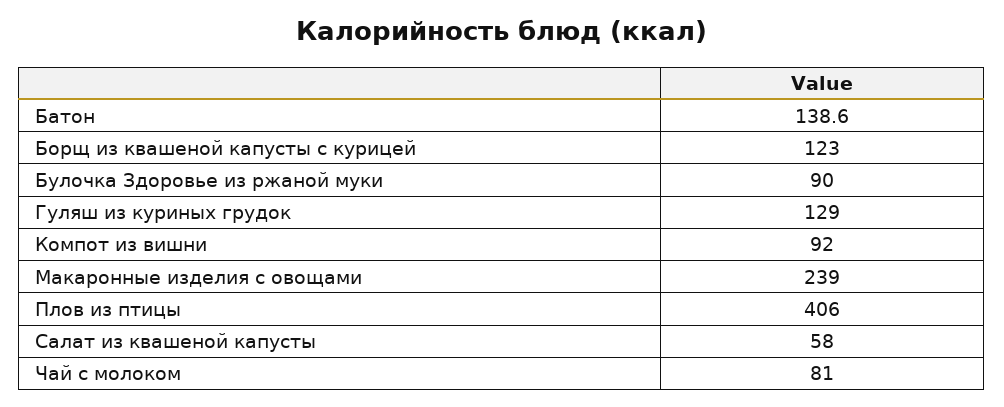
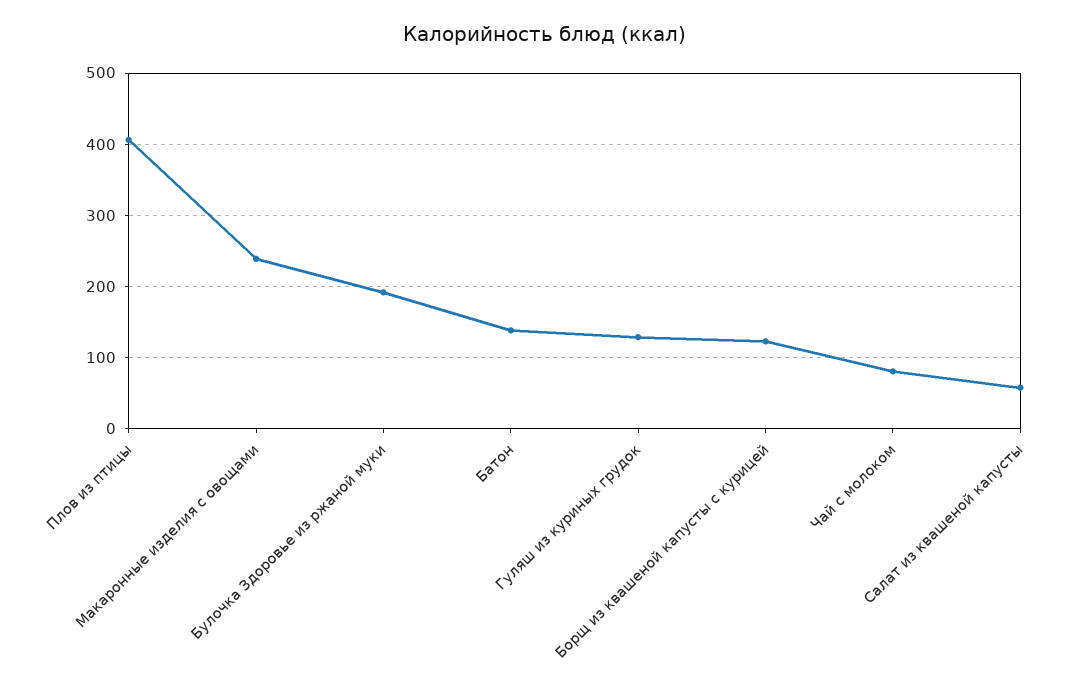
  {
    "Батон": 138.6,
    "Борщ из квашеной капусты с курицей": 123,
-   "Булочка Здоровье из ржаной муки": 90,
+   "Булочка Здоровье из ржаной муки": 190,
    "Гуляш из куриных грудок": 129,
-   "Компот из вишни": 92,
    "Макаронные изделия с овощами": 239,
    "Плов из птицы": 406,
    "Салат из квашеной капусты": 58,
    "Чай с молоком": 81
  }

